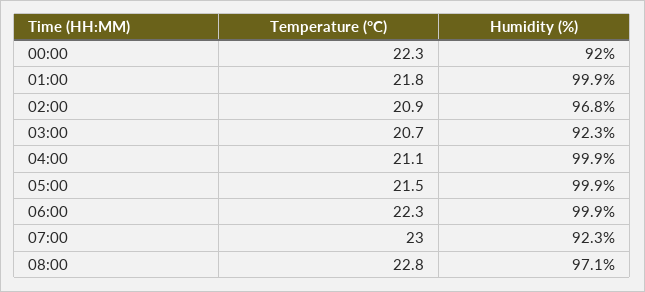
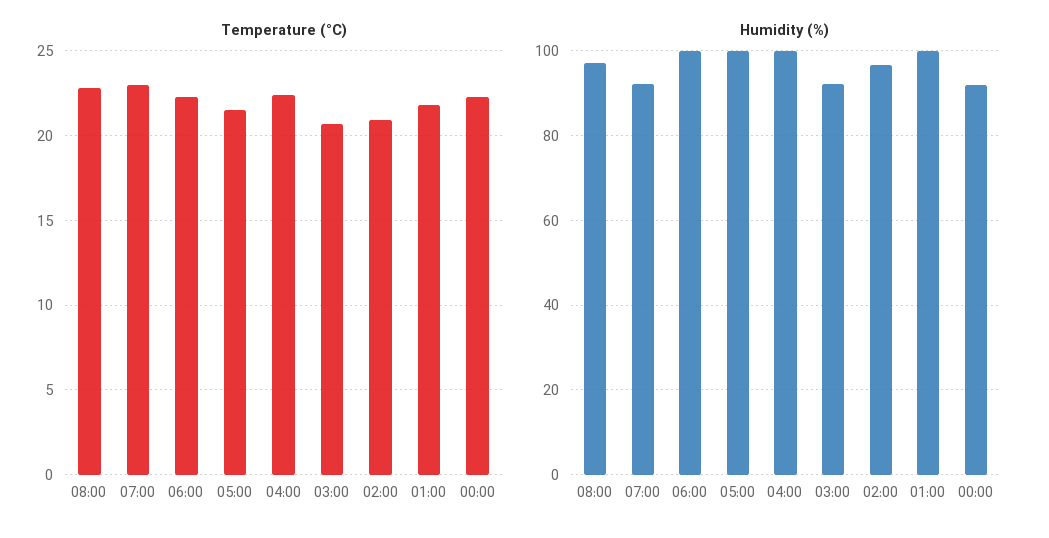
  {
    "Temperature (°C)": {
      "00:00": 22.3,
      "01:00": 21.8,
      "02:00": 20.9,
      "03:00": 20.7,
-     "04:00": 21.1,
+     "04:00": 22.5,
      "05:00": 21.5,
      "06:00": 22.3,
      "07:00": 23,
      "08:00": 22.8
    },
    "Humidity (%)": {
      "00:00": 92,
      "01:00": 99.9,
      "02:00": 96.8,
      "03:00": 92.3,
      "04:00": 99.9,
      "05:00": 99.9,
      "06:00": 99.9,
      "07:00": 92.3,
      "08:00": 97.1
    }
  }

